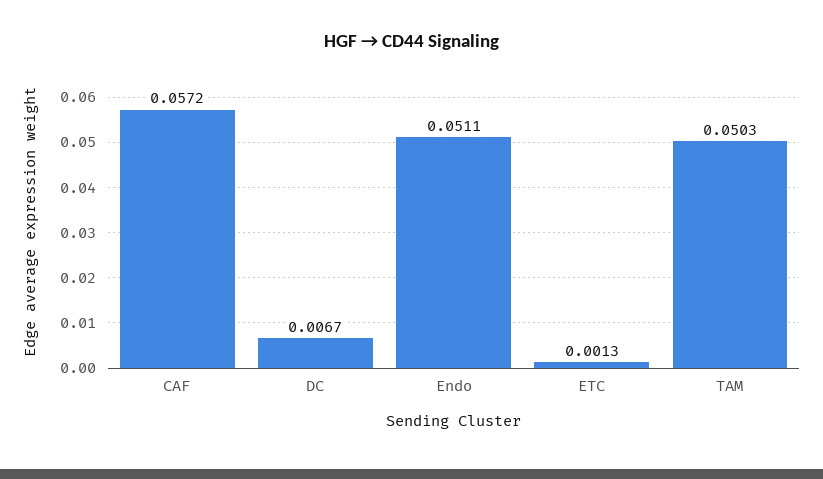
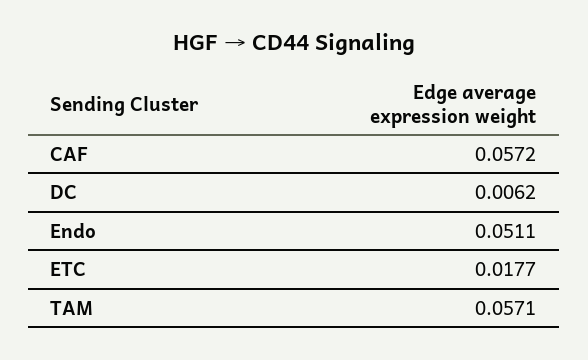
  {
    "CAF": 0.0572,
-   "DC": 0.0067,
+   "DC": 0.0062,
    "Endo": 0.0511,
-   "ETC": 0.0013,
+   "ETC": 0.0177,
-   "TAM": 0.0503
+   "TAM": 0.0571
  }

